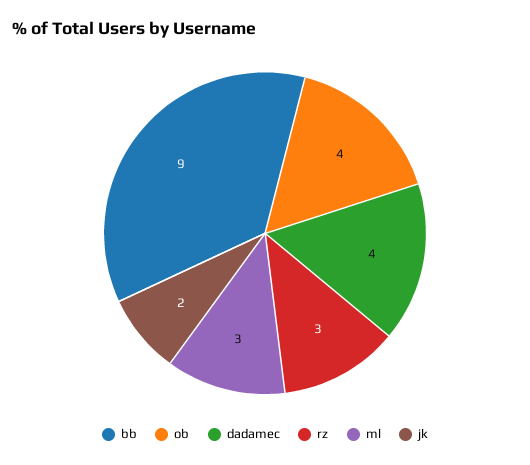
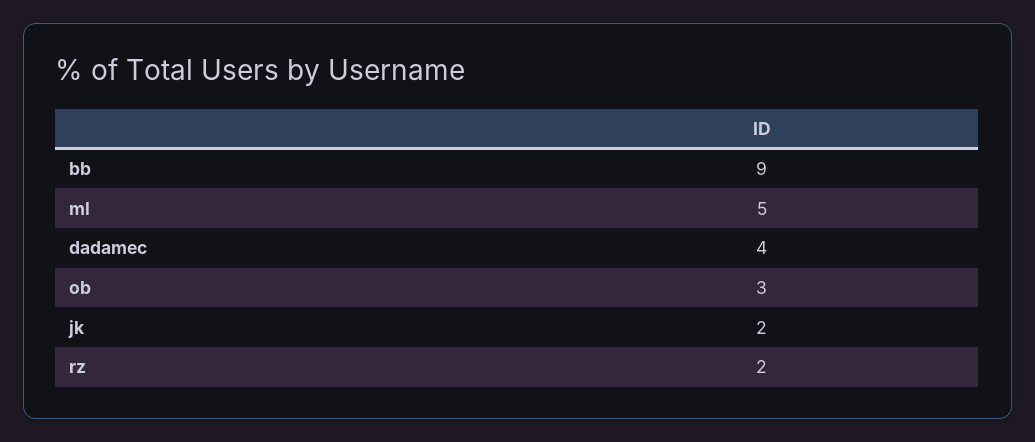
  {
    "bb": 9,
-   "ob": 4,
+   "ob": 3,
    "dadamec": 4,
-   "rz": 3,
+   "rz": 2,
-   "ml": 3,
+   "ml": 5,
    "jk": 2
  }

